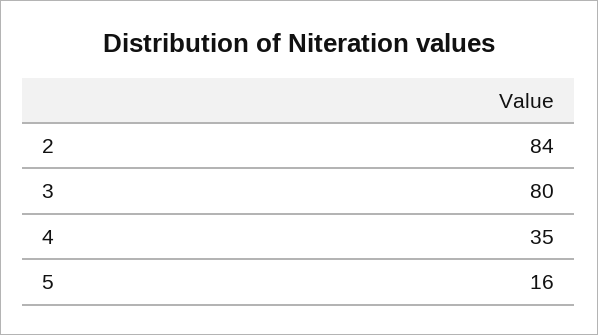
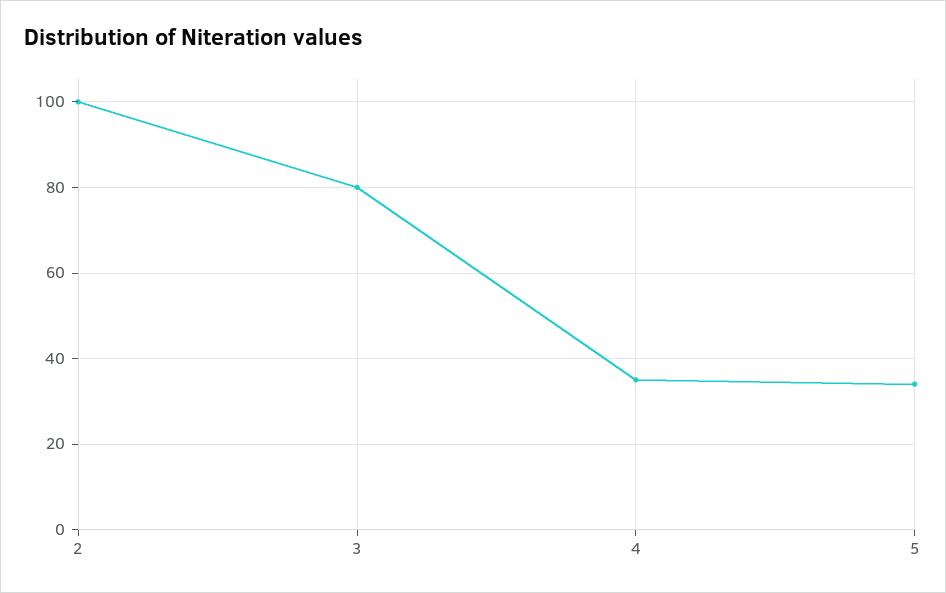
  {
-   "2": 84,
+   "2": 100,
    "3": 80,
    "4": 35,
-   "5": 16
+   "5": 35
  }

